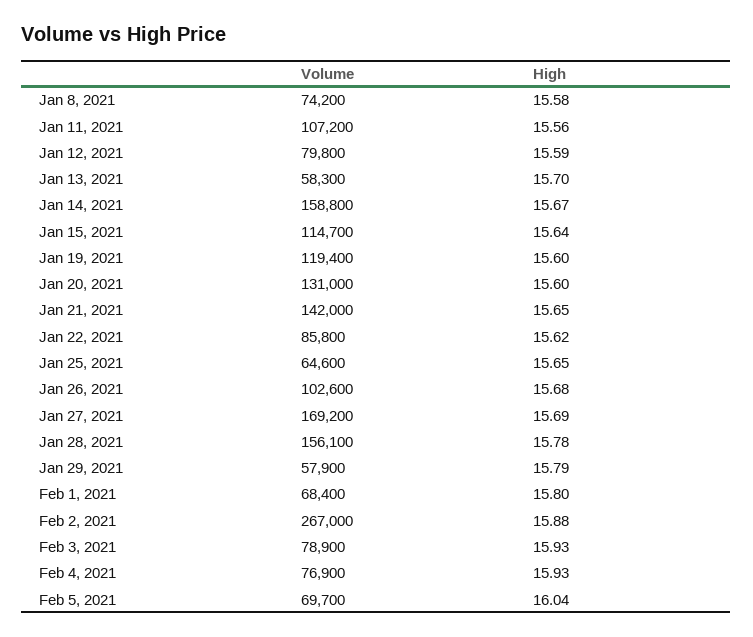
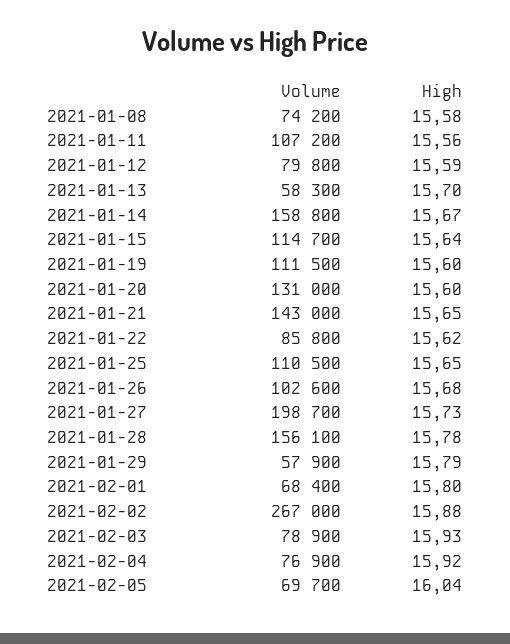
  {
    "Volume": {
      "Jan 8, 2021": 74200,
      "Jan 11, 2021": 107200,
      "Jan 12, 2021": 79800,
      "Jan 13, 2021": 58300,
      "Jan 14, 2021": 158800,
      "Jan 15, 2021": 114700,
-     "Jan 19, 2021": 119400,
+     "Jan 19, 2021": 111500,
      "Jan 20, 2021": 131000,
-     "Jan 21, 2021": 142000,
+     "Jan 21, 2021": 143000,
      "Jan 22, 2021": 85800,
-     "Jan 25, 2021": 64600,
+     "Jan 25, 2021": 110500,
      "Jan 26, 2021": 102600,
-     "Jan 27, 2021": 169200,
+     "Jan 27, 2021": 198700,
      "Jan 28, 2021": 156100,
      "Jan 29, 2021": 57900,
      "Feb 1, 2021": 68400,
      "Feb 2, 2021": 267000,
      "Feb 3, 2021": 78900,
      "Feb 4, 2021": 76900,
      "Feb 5, 2021": 69700
    },
    "High": {
      "Jan 8, 2021": 15.58,
      "Jan 11, 2021": 15.56,
      "Jan 12, 2021": 15.59,
      "Jan 13, 2021": 15.7,
      "Jan 14, 2021": 15.67,
      "Jan 15, 2021": 15.64,
      "Jan 19, 2021": 15.6,
      "Jan 20, 2021": 15.6,
      "Jan 21, 2021": 15.65,
      "Jan 22, 2021": 15.62,
      "Jan 25, 2021": 15.65,
      "Jan 26, 2021": 15.68,
-     "Jan 27, 2021": 15.69,
+     "Jan 27, 2021": 15.73,
      "Jan 28, 2021": 15.78,
      "Jan 29, 2021": 15.79,
      "Feb 1, 2021": 15.8,
      "Feb 2, 2021": 15.88,
      "Feb 3, 2021": 15.93,
-     "Feb 4, 2021": 15.93,
+     "Feb 4, 2021": 15.92,
      "Feb 5, 2021": 16.04
    }
  }

